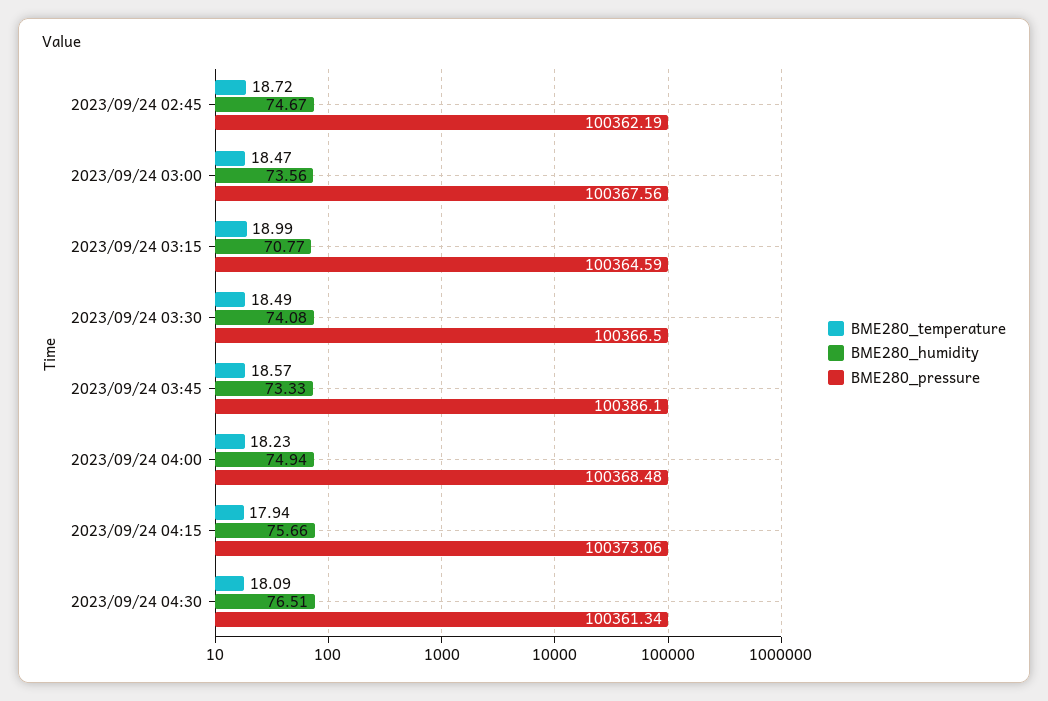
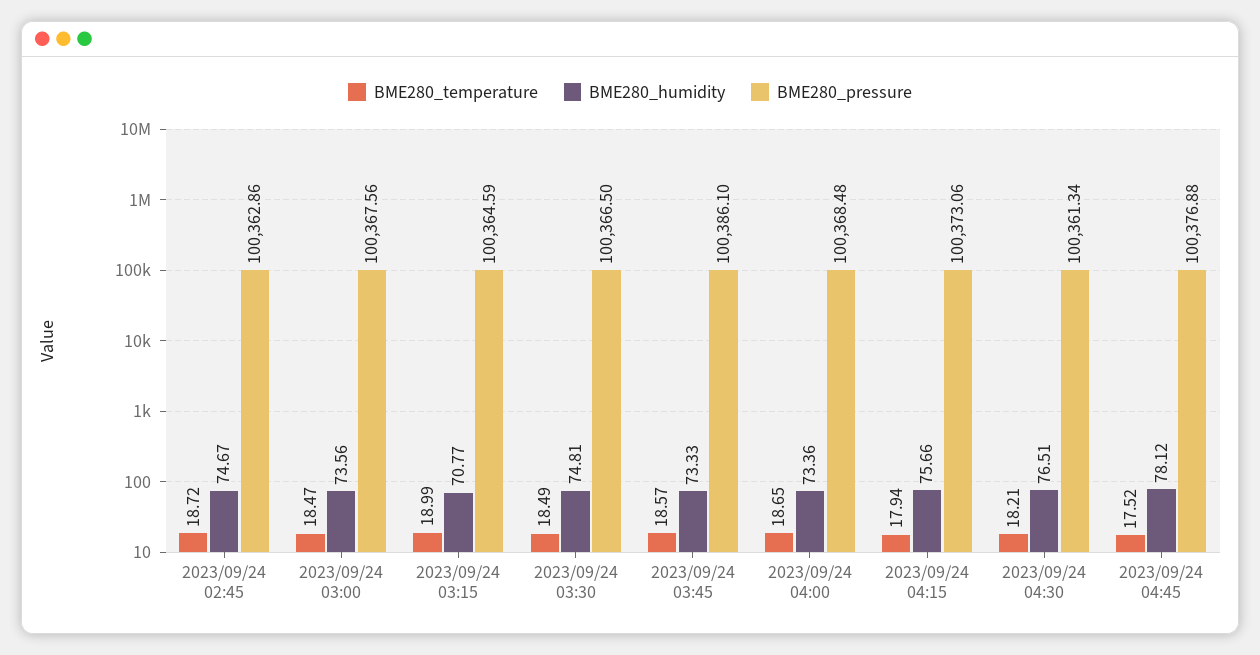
  {
    "BME280_temperature": {
      "2023/09/24 02:45": 18.72,
      "2023/09/24 03:00": 18.47,
      "2023/09/24 03:15": 18.99,
      "2023/09/24 03:30": 18.49,
      "2023/09/24 03:45": 18.57,
-     "2023/09/24 04:00": 18.23,
+     "2023/09/24 04:00": 18.65,
      "2023/09/24 04:15": 17.94,
-     "2023/09/24 04:30": 18.09
+     "2023/09/24 04:30": 18.21,
+     "2023/09/24 04:45": 17.52
    },
    "BME280_humidity": {
      "2023/09/24 02:45": 74.67,
      "2023/09/24 03:00": 73.56,
      "2023/09/24 03:15": 70.77,
-     "2023/09/24 03:30": 74.08,
+     "2023/09/24 03:30": 74.81,
      "2023/09/24 03:45": 73.33,
-     "2023/09/24 04:00": 74.94,
+     "2023/09/24 04:00": 73.36,
      "2023/09/24 04:15": 75.66,
-     "2023/09/24 04:30": 76.51
+     "2023/09/24 04:30": 76.51,
+     "2023/09/24 04:45": 78.12
    },
    "BME280_pressure": {
-     "2023/09/24 02:45": 100362.19,
+     "2023/09/24 02:45": 100362.86,
      "2023/09/24 03:00": 100367.56,
      "2023/09/24 03:15": 100364.59,
      "2023/09/24 03:30": 100366.5,
      "2023/09/24 03:45": 100386.1,
      "2023/09/24 04:00": 100368.48,
      "2023/09/24 04:15": 100373.06,
-     "2023/09/24 04:30": 100361.34
+     "2023/09/24 04:30": 100361.34,
+     "2023/09/24 04:45": 100376.88
    }
  }

